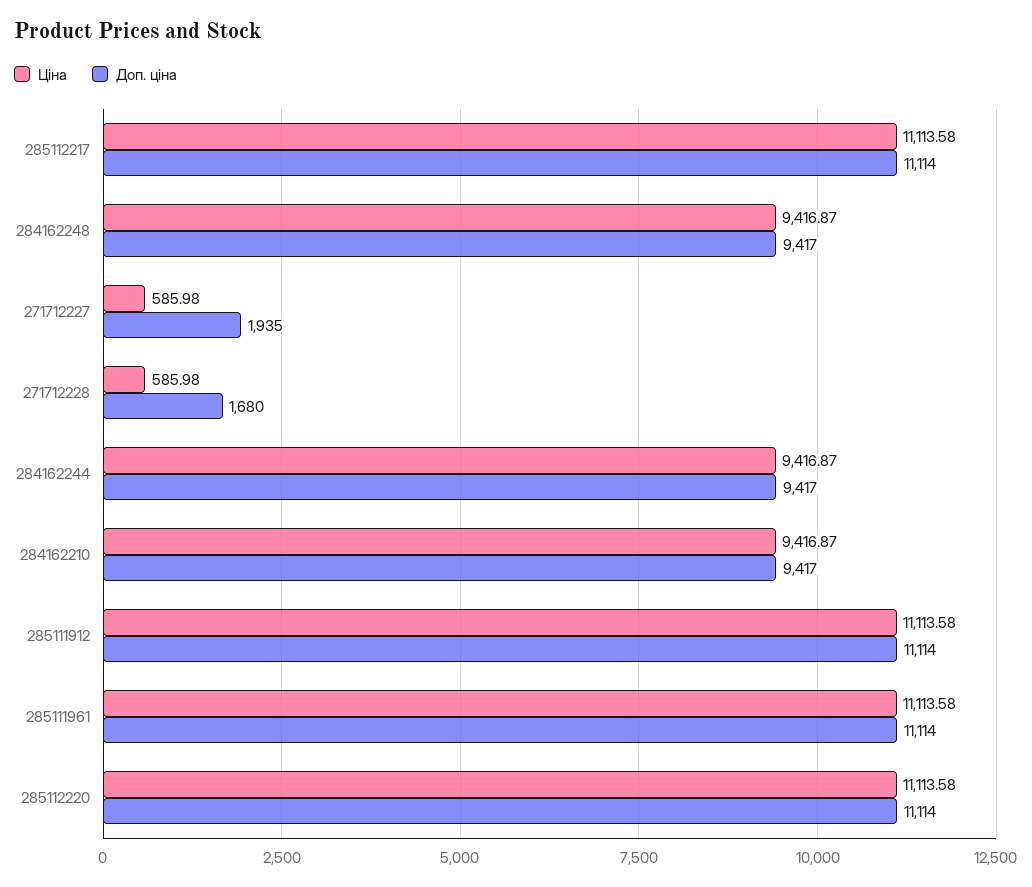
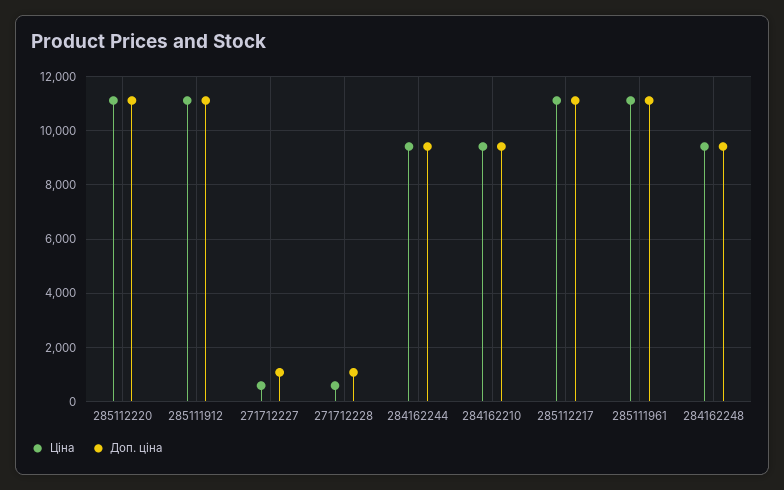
  {
    "Ціна": {
      "285112217": 11113.58,
      "284162248": 9416.87,
      "271712227": 585.98,
      "271712228": 585.98,
      "284162244": 9416.87,
      "284162210": 9416.87,
      "285111912": 11113.58,
      "285111961": 11113.58,
      "285112220": 11113.58
    },
    "Доп. ціна": {
      "285112217": 11114,
      "284162248": 9417,
-     "271712227": 1935,
+     "271712227": 1000,
-     "271712228": 1680,
+     "271712228": 1000,
      "284162244": 9417,
      "284162210": 9417,
      "285111912": 11114,
      "285111961": 11114,
      "285112220": 11114
    }
  }

